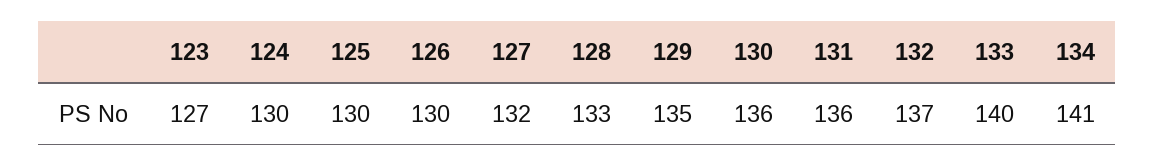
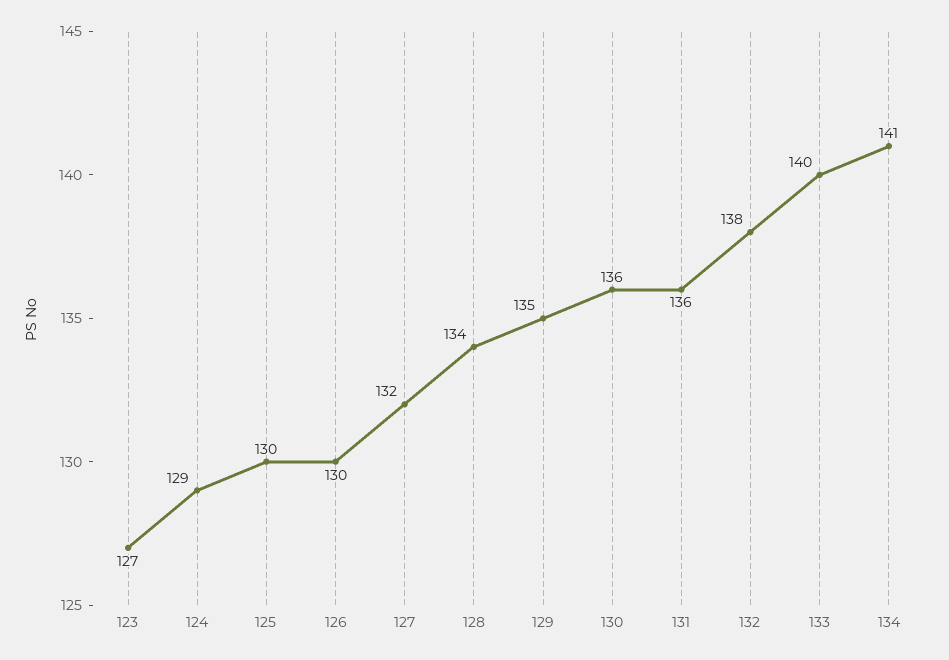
  {
    "123": 127,
-   "124": 130,
+   "124": 129,
    "125": 130,
    "126": 130,
    "127": 132,
-   "128": 133,
+   "128": 134,
    "129": 135,
    "130": 136,
    "131": 136,
-   "132": 137,
+   "132": 138,
    "133": 140,
    "134": 141
  }

